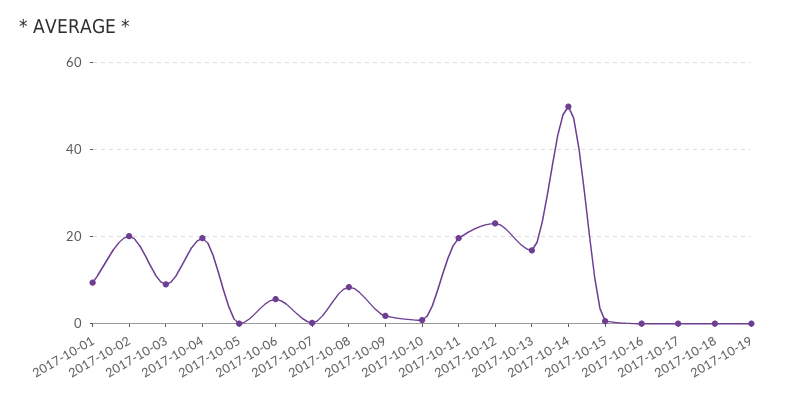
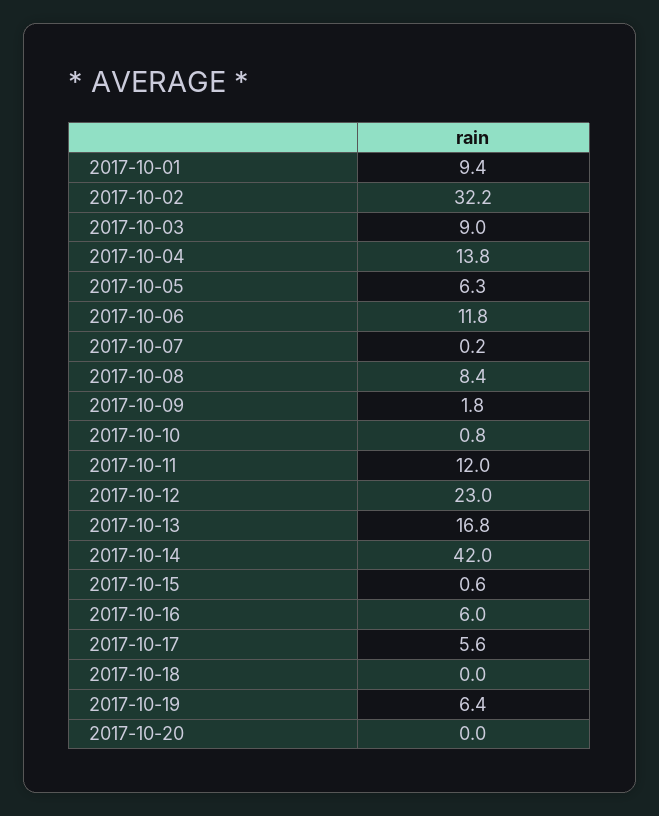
  {
    "2017-10-01": 9.4,
-   "2017-10-02": 20,
+   "2017-10-02": 32.2,
    "2017-10-03": 9,
-   "2017-10-04": 20,
+   "2017-10-04": 13.8,
-   "2017-10-05": 0,
+   "2017-10-05": 6.3,
-   "2017-10-06": 6,
+   "2017-10-06": 11.8,
    "2017-10-07": 0.2,
    "2017-10-08": 8.4,
    "2017-10-09": 1.8,
    "2017-10-10": 0.8,
-   "2017-10-11": 20,
+   "2017-10-11": 12,
    "2017-10-12": 23,
    "2017-10-13": 16.8,
-   "2017-10-14": 50,
+   "2017-10-14": 42,
    "2017-10-15": 0.6,
-   "2017-10-16": 0,
+   "2017-10-16": 6,
-   "2017-10-17": 0,
+   "2017-10-17": 5.6,
    "2017-10-18": 0,
-   "2017-10-19": 0
+   "2017-10-19": 6.4,
+   "2017-10-20": 0
  }

